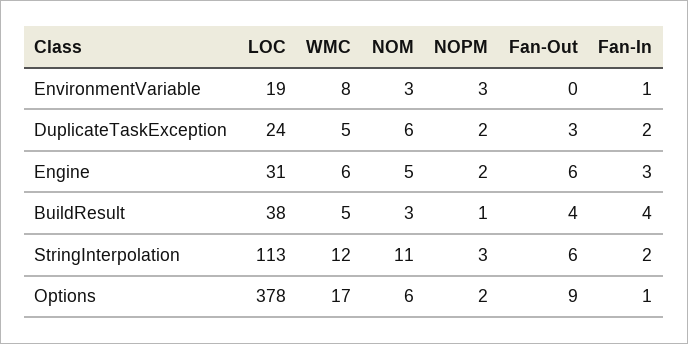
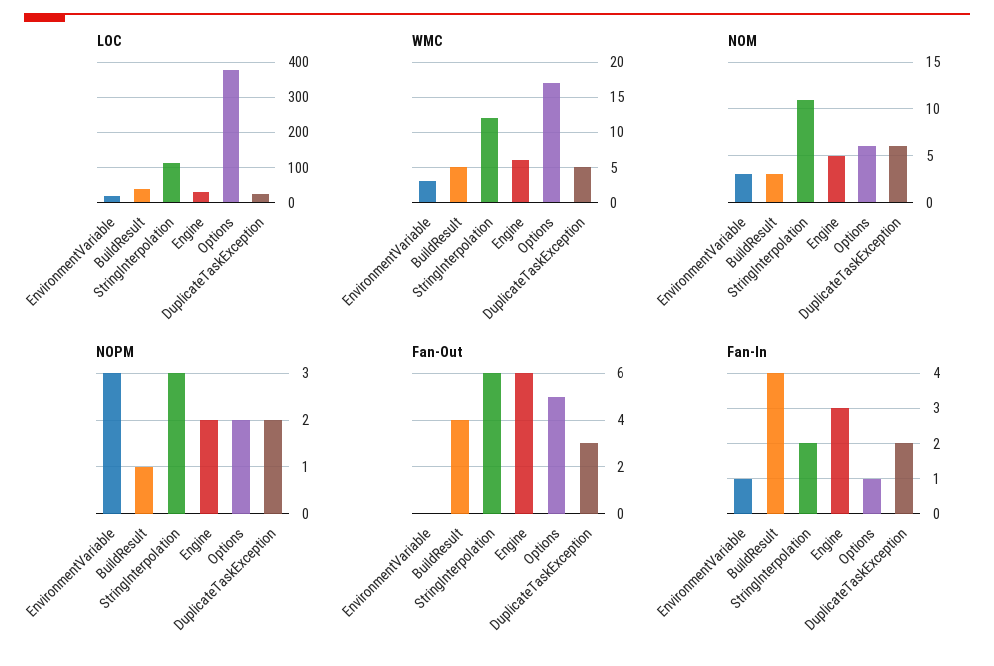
  {
    "LOC": {
      "EnvironmentVariable": 19,
      "DuplicateTaskException": 24,
      "Engine": 31,
      "BuildResult": 38,
      "StringInterpolation": 113,
      "Options": 378
    },
    "WMC": {
-     "EnvironmentVariable": 8,
+     "EnvironmentVariable": 3,
      "DuplicateTaskException": 5,
      "Engine": 6,
      "BuildResult": 5,
      "StringInterpolation": 12,
      "Options": 17
    },
    "NOM": {
      "EnvironmentVariable": 3,
      "DuplicateTaskException": 6,
      "Engine": 5,
      "BuildResult": 3,
      "StringInterpolation": 11,
      "Options": 6
    },
    "NOPM": {
      "EnvironmentVariable": 3,
      "DuplicateTaskException": 2,
      "Engine": 2,
      "BuildResult": 1,
      "StringInterpolation": 3,
      "Options": 2
    },
    "Fan-Out": {
      "EnvironmentVariable": 0,
      "DuplicateTaskException": 3,
      "Engine": 6,
      "BuildResult": 4,
      "StringInterpolation": 6,
-     "Options": 9
+     "Options": 5
    },
    "Fan-In": {
      "EnvironmentVariable": 1,
      "DuplicateTaskException": 2,
      "Engine": 3,
      "BuildResult": 4,
      "StringInterpolation": 2,
      "Options": 1
    }
  }

